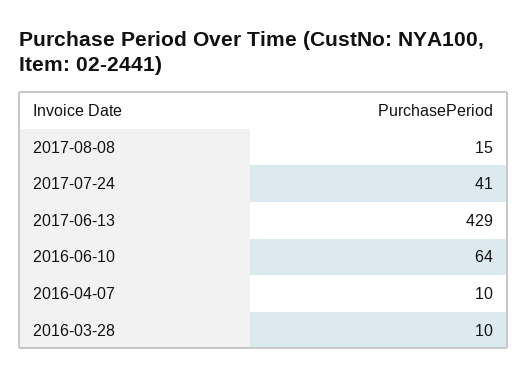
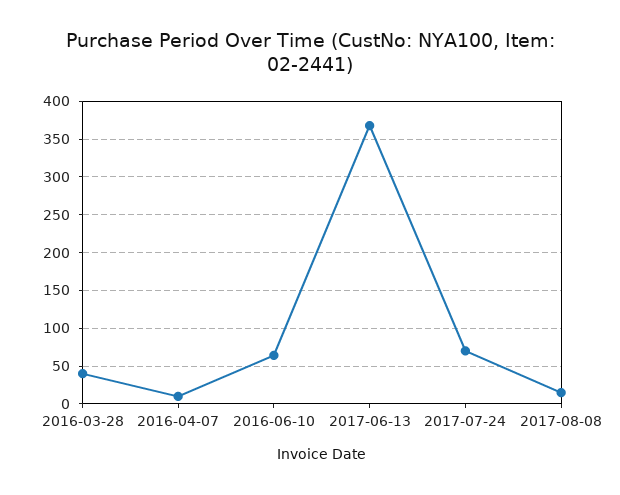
  {
    "2017-08-08": 15,
-   "2017-07-24": 41,
+   "2017-07-24": 70,
-   "2017-06-13": 429,
+   "2017-06-13": 370,
    "2016-06-10": 64,
    "2016-04-07": 10,
-   "2016-03-28": 10
+   "2016-03-28": 40
  }

